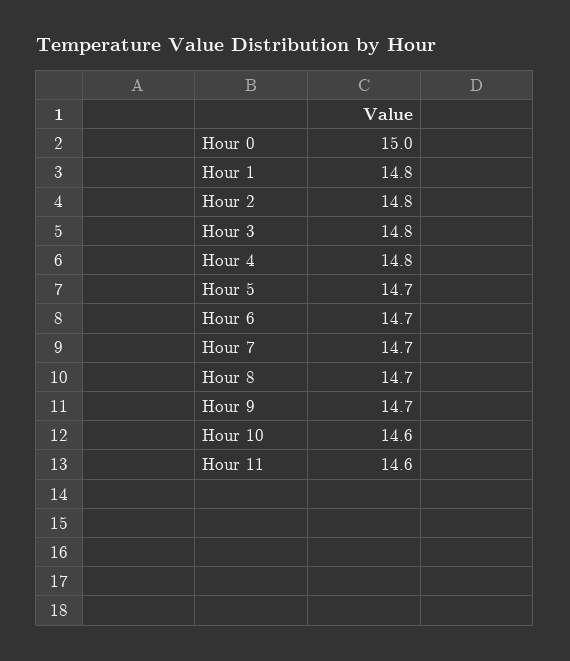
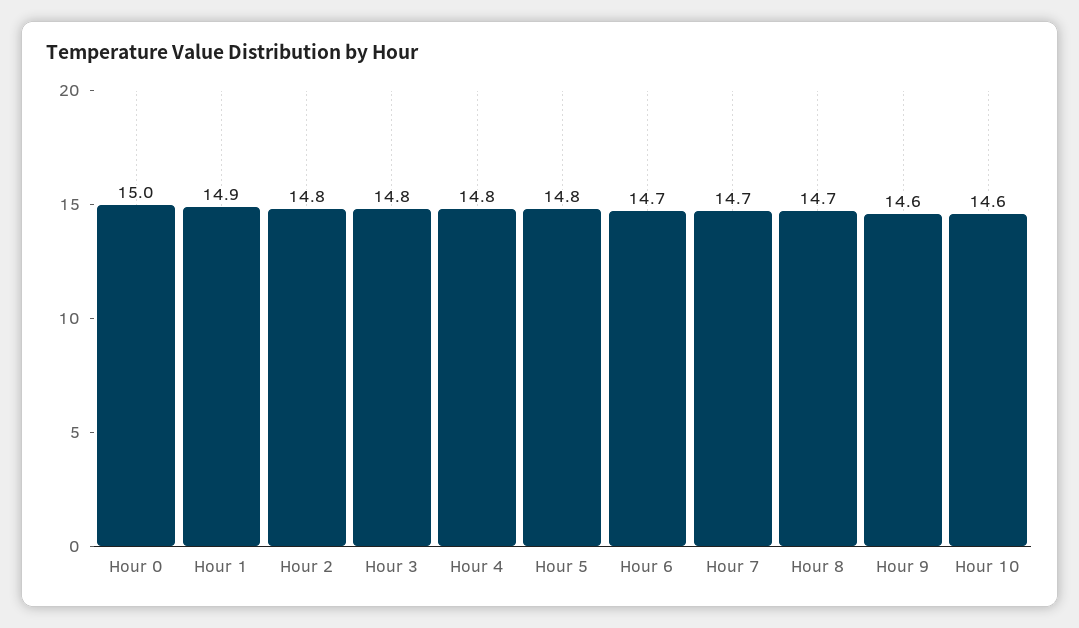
  {
    "Hour 0": 15,
-   "Hour 1": 14.8,
+   "Hour 1": 14.9,
    "Hour 2": 14.8,
    "Hour 3": 14.8,
    "Hour 4": 14.8,
-   "Hour 5": 14.7,
+   "Hour 5": 14.8,
    "Hour 6": 14.7,
    "Hour 7": 14.7,
    "Hour 8": 14.7,
-   "Hour 9": 14.7,
+   "Hour 9": 14.6,
-   "Hour 10": 14.6,
+   "Hour 10": 14.6
-   "Hour 11": 14.6
  }

